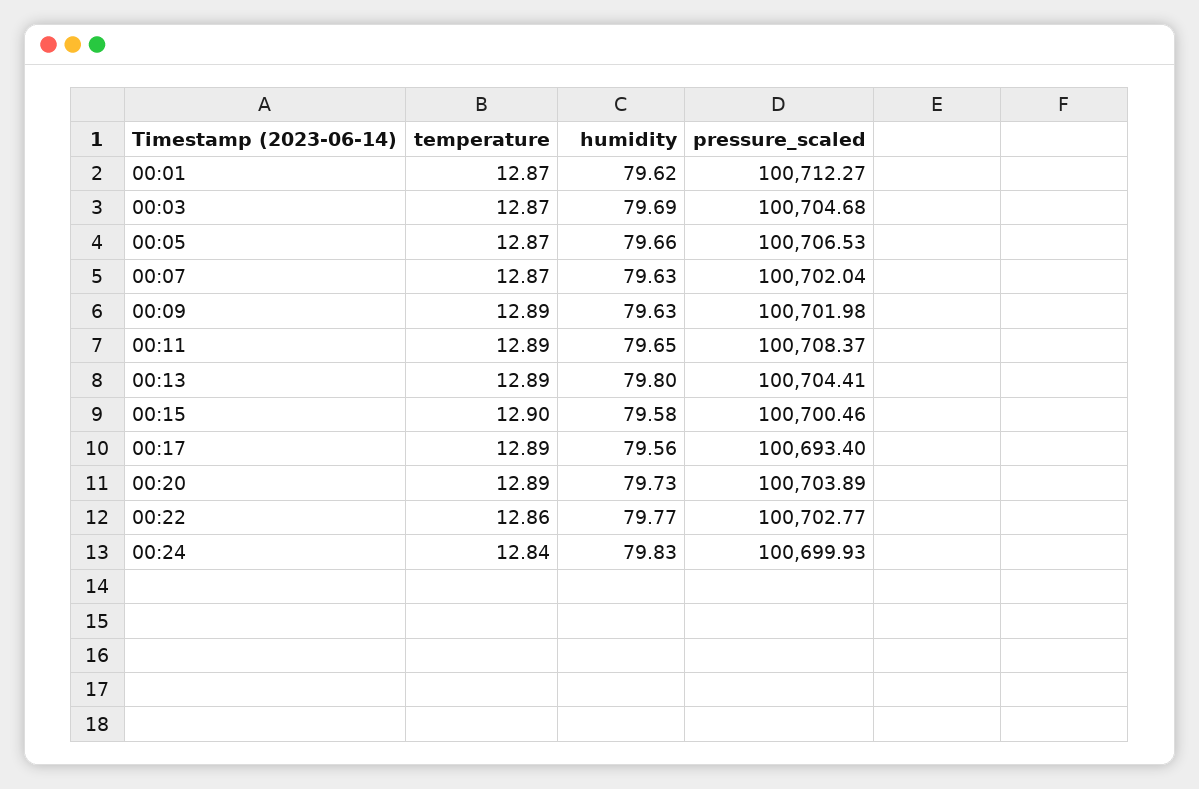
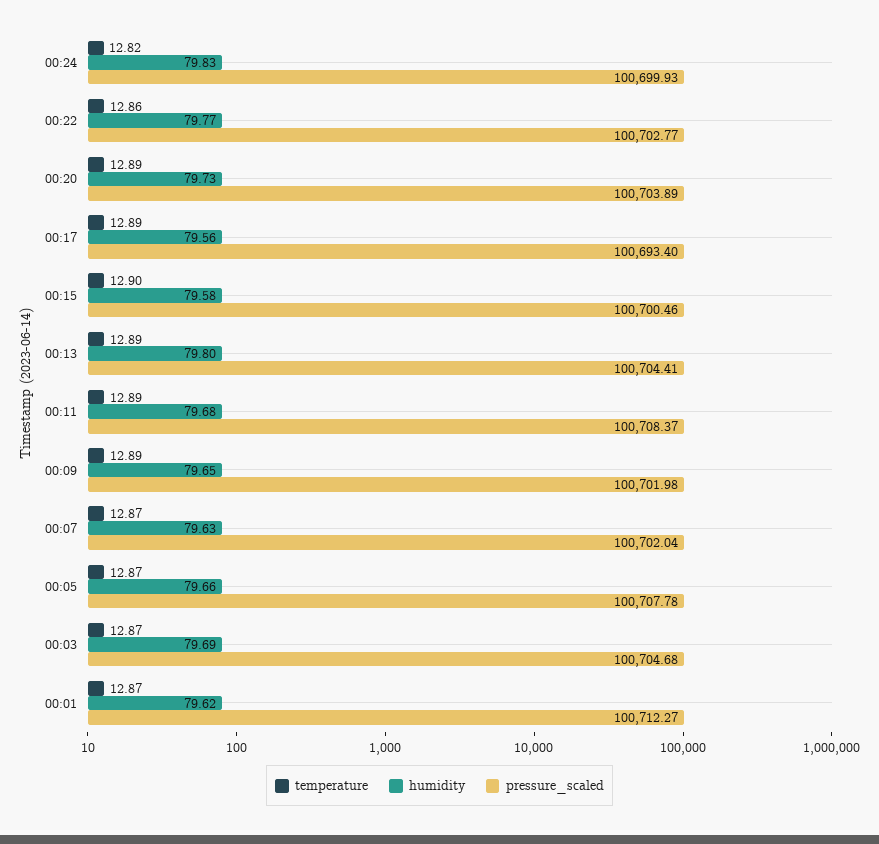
  {
    "temperature": {
      "00:01": 12.87,
      "00:03": 12.87,
      "00:05": 12.87,
      "00:07": 12.87,
      "00:09": 12.89,
      "00:11": 12.89,
      "00:13": 12.89,
      "00:15": 12.9,
      "00:17": 12.89,
      "00:20": 12.89,
      "00:22": 12.86,
-     "00:24": 12.84
+     "00:24": 12.82
    },
    "humidity": {
      "00:01": 79.62,
      "00:03": 79.69,
      "00:05": 79.66,
      "00:07": 79.63,
-     "00:09": 79.63,
+     "00:09": 79.65,
-     "00:11": 79.65,
+     "00:11": 79.68,
      "00:13": 79.8,
      "00:15": 79.58,
      "00:17": 79.56,
      "00:20": 79.73,
      "00:22": 79.77,
      "00:24": 79.83
    },
    "pressure_scaled": {
      "00:01": 100712.27,
      "00:03": 100704.68,
-     "00:05": 100706.53,
+     "00:05": 100707.78,
      "00:07": 100702.04,
      "00:09": 100701.98,
      "00:11": 100708.37,
      "00:13": 100704.41,
      "00:15": 100700.46,
      "00:17": 100693.4,
      "00:20": 100703.89,
      "00:22": 100702.77,
      "00:24": 100699.93
    }
  }

